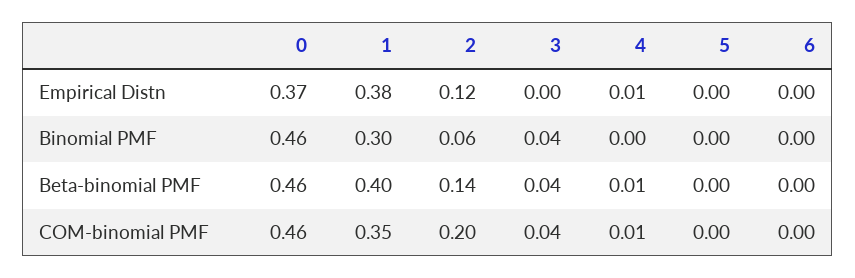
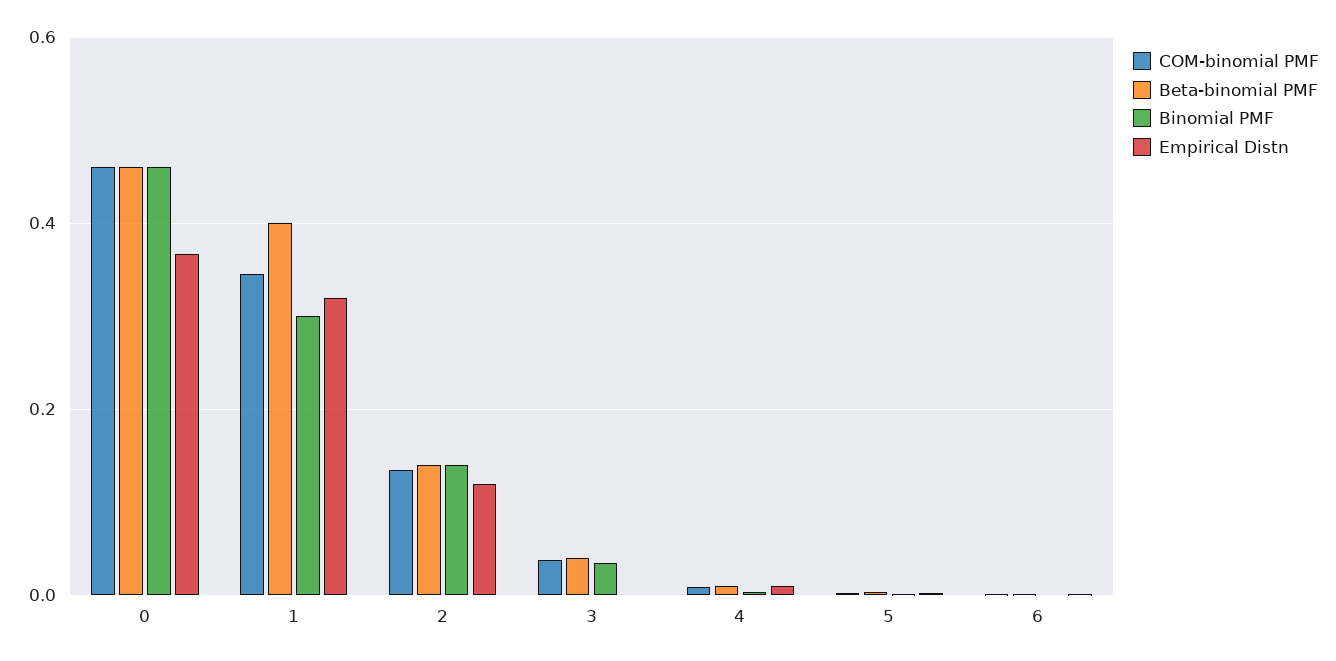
  {
    "Empirical Distn": {
      "0": 0.37,
-     "1": 0.38,
+     "1": 0.32,
      "2": 0.12,
      "3": 0,
      "4": 0.01,
      "5": 0,
      "6": 0
    },
    "Binomial PMF": {
      "0": 0.46,
      "1": 0.3,
-     "2": 0.06,
+     "2": 0.14,
      "3": 0.04,
      "4": 0,
      "5": 0,
      "6": 0
    },
    "Beta-binomial PMF": {
      "0": 0.46,
      "1": 0.4,
      "2": 0.14,
      "3": 0.04,
      "4": 0.01,
      "5": 0,
      "6": 0
    },
    "COM-binomial PMF": {
      "0": 0.46,
      "1": 0.35,
-     "2": 0.2,
+     "2": 0.14,
      "3": 0.04,
      "4": 0.01,
      "5": 0,
      "6": 0
    }
  }

